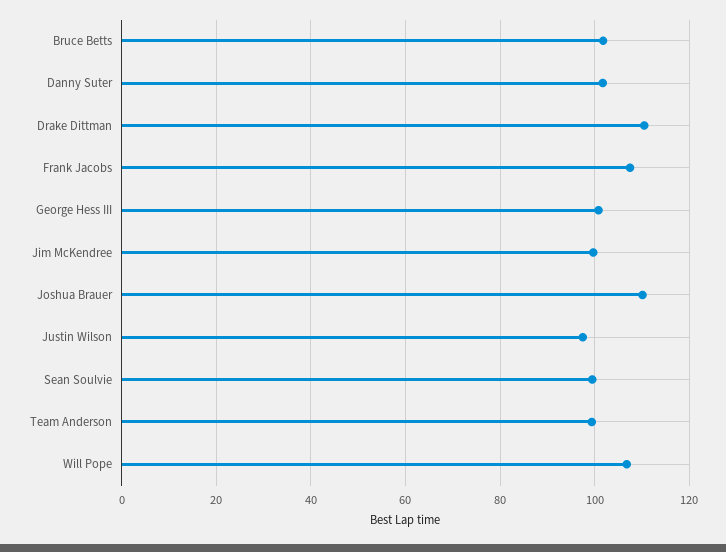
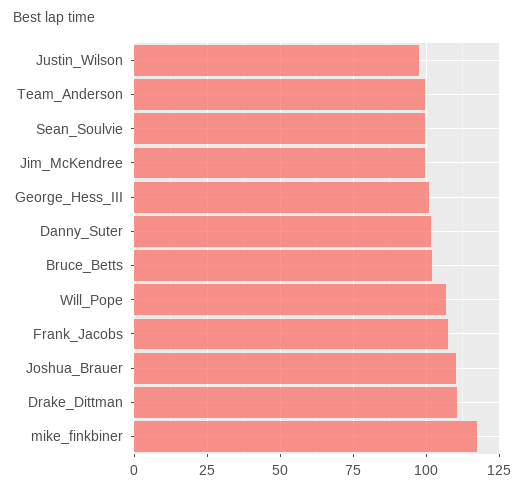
  {
    "Bruce Betts": 102,
    "Danny Suter": 102,
    "Drake Dittman": 110,
    "Frank Jacobs": 108,
    "George Hess III": 100,
    "Jim McKendree": 100,
    "Joshua Brauer": 110,
    "Justin Wilson": 98,
    "Sean Soulvie": 100,
    "Team Anderson": 100,
-   "Will Pope": 106
+   "Will Pope": 106,
+   "mike_finkbiner": 117.5
  }

